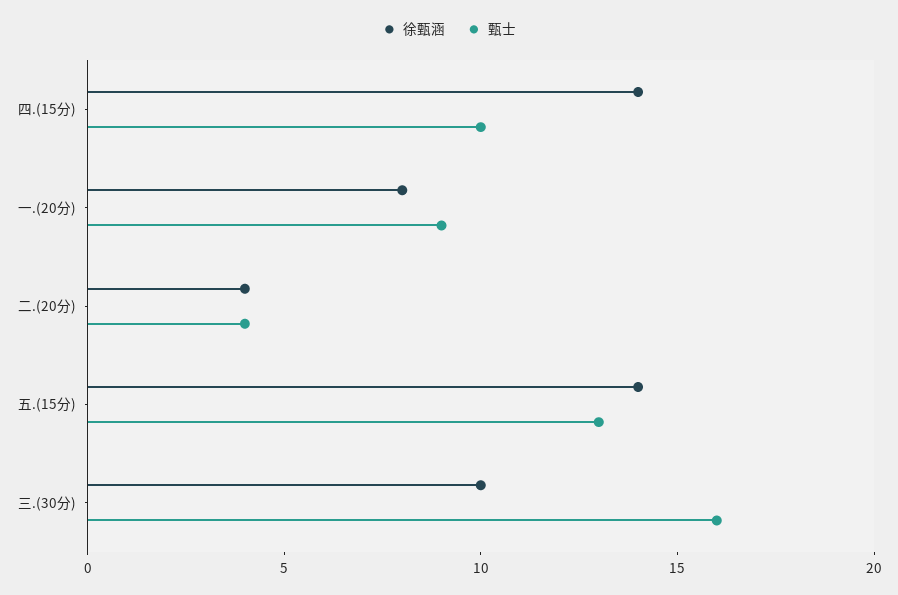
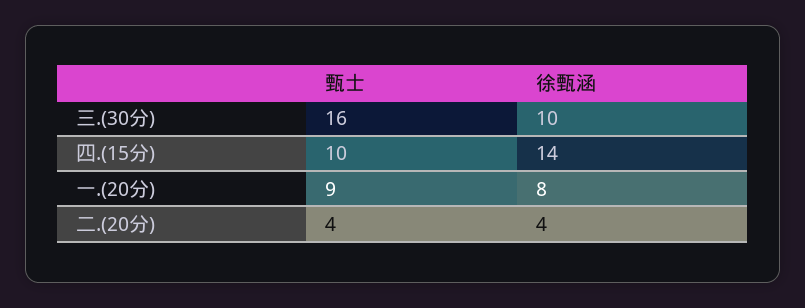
  {
    "徐甄涵": {
      "四.(15分)": 14,
      "一.(20分)": 8,
      "二.(20分)": 4,
-     "五.(15分)": 14,
      "三.(30分)": 10
    },
    "甄士": {
      "四.(15分)": 10,
      "一.(20分)": 9,
      "二.(20分)": 4,
-     "五.(15分)": 13,
      "三.(30分)": 16
    }
  }

